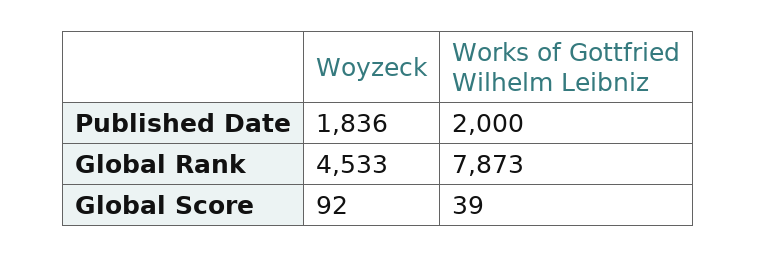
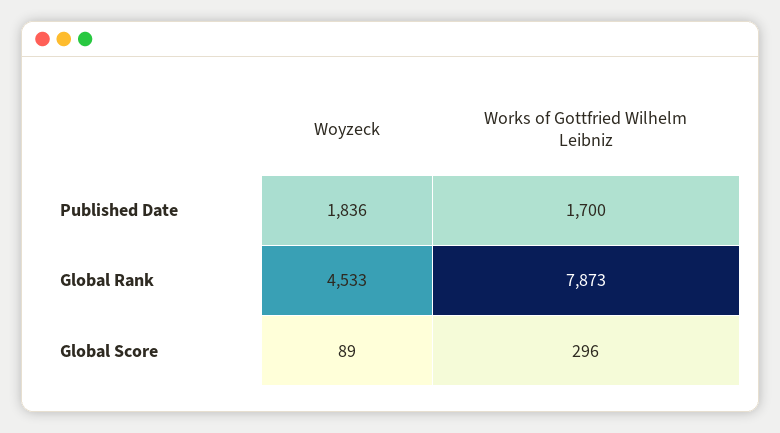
  {
    "Woyzeck": {
      "Published Date": 1836,
      "Global Rank": 4533,
-     "Global Score": 92
+     "Global Score": 89
    },
    "Works of Gottfried Wilhelm Leibniz": {
-     "Published Date": 2000,
+     "Published Date": 1700,
      "Global Rank": 7873,
-     "Global Score": 39
+     "Global Score": 296
    }
  }

